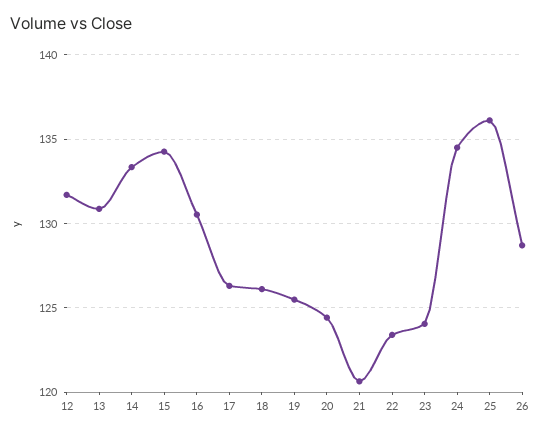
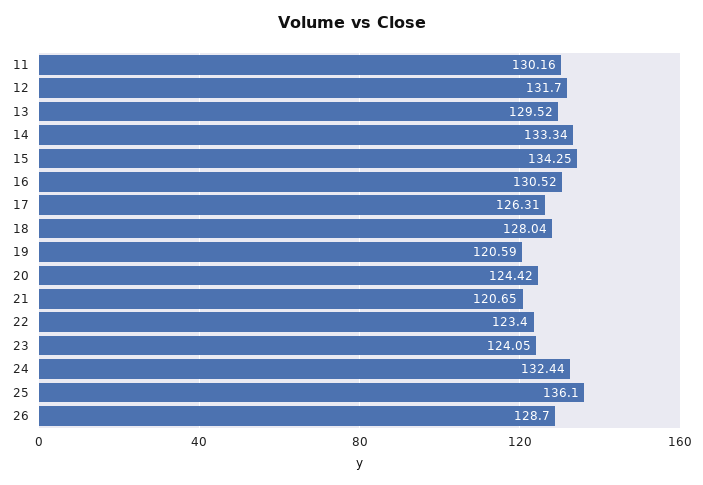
  {
    "12": 131.7,
-   "13": 131,
+   "13": 129.52,
    "14": 133.34,
    "15": 134.25,
    "16": 130.52,
    "17": 126.31,
-   "18": 126,
+   "18": 128.04,
-   "19": 125.5,
+   "19": 120.59,
    "20": 124.42,
    "21": 120.65,
    "22": 123.4,
    "23": 124.05,
-   "24": 134.5,
+   "24": 132.44,
    "25": 136.1,
-   "26": 128.7
+   "26": 128.7,
+   "11": 130.16
  }

